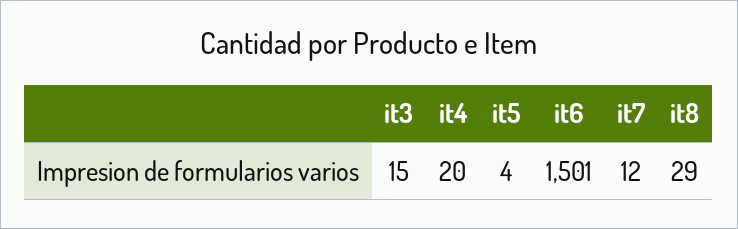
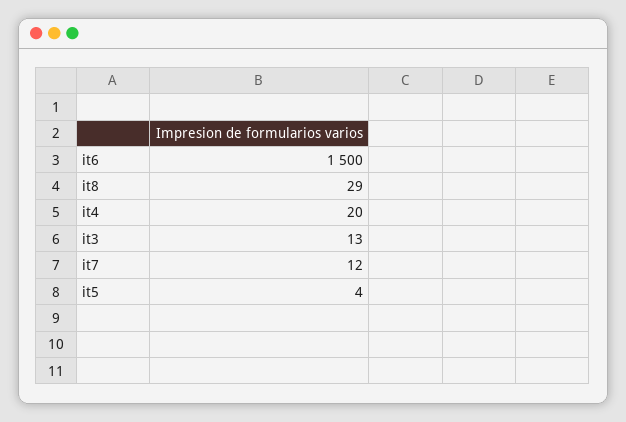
  {
-   "it3": 15,
+   "it3": 13,
    "it4": 20,
    "it5": 4,
-   "it6": 1501,
+   "it6": 1500,
    "it7": 12,
    "it8": 29
  }

